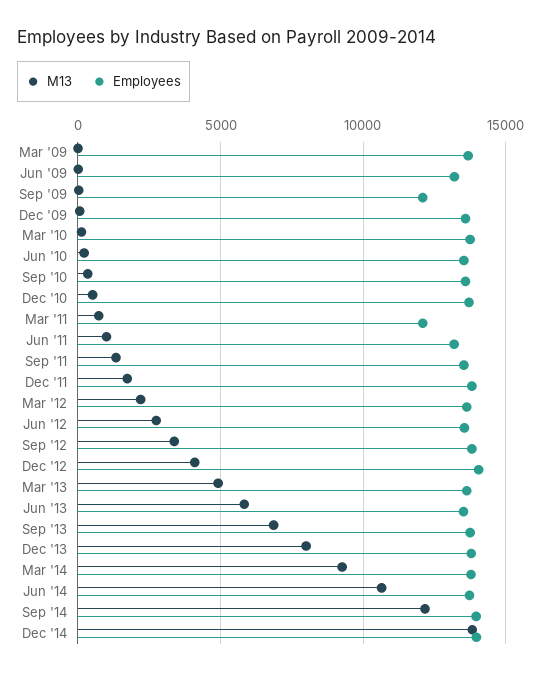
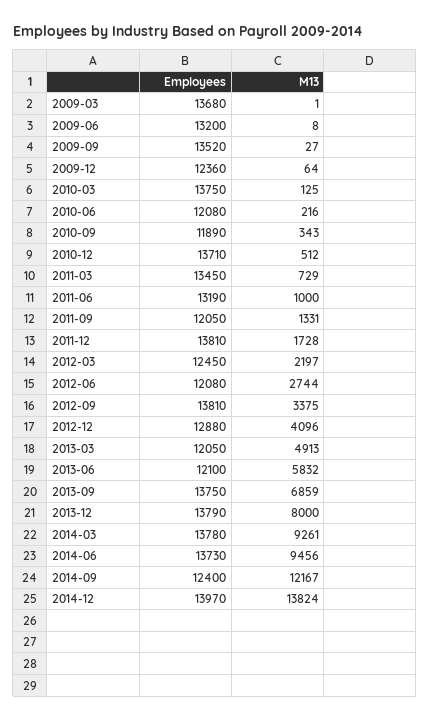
  {
    "M13": {
      "Mar '09": 1,
      "Jun '09": 8,
      "Sep '09": 27,
      "Dec '09": 64,
      "Mar '10": 125,
      "Jun '10": 216,
      "Sep '10": 343,
      "Dec '10": 512,
      "Mar '11": 729,
      "Jun '11": 1000,
      "Sep '11": 1331,
      "Dec '11": 1728,
      "Mar '12": 2197,
      "Jun '12": 2744,
      "Sep '12": 3375,
      "Dec '12": 4096,
      "Mar '13": 4913,
      "Jun '13": 5832,
      "Sep '13": 6859,
      "Dec '13": 8000,
      "Mar '14": 9261,
-     "Jun '14": 10500,
+     "Jun '14": 9456,
      "Sep '14": 12167,
      "Dec '14": 13824
    },
    "Employees": {
      "Mar '09": 13680,
      "Jun '09": 13200,
-     "Sep '09": 12000,
+     "Sep '09": 13520,
-     "Dec '09": 13500,
+     "Dec '09": 12360,
      "Mar '10": 13750,
-     "Jun '10": 13500,
+     "Jun '10": 12080,
-     "Sep '10": 13500,
+     "Sep '10": 11890,
      "Dec '10": 13710,
-     "Mar '11": 12000,
+     "Mar '11": 13450,
      "Jun '11": 13190,
-     "Sep '11": 13500,
+     "Sep '11": 12050,
      "Dec '11": 13810,
-     "Mar '12": 13500,
+     "Mar '12": 12450,
-     "Jun '12": 13500,
+     "Jun '12": 12080,
      "Sep '12": 13810,
-     "Dec '12": 14000,
+     "Dec '12": 12880,
-     "Mar '13": 13500,
+     "Mar '13": 12050,
-     "Jun '13": 13500,
+     "Jun '13": 12100,
      "Sep '13": 13750,
      "Dec '13": 13790,
      "Mar '14": 13780,
      "Jun '14": 13730,
-     "Sep '14": 14000,
+     "Sep '14": 12400,
      "Dec '14": 13970
    }
  }

